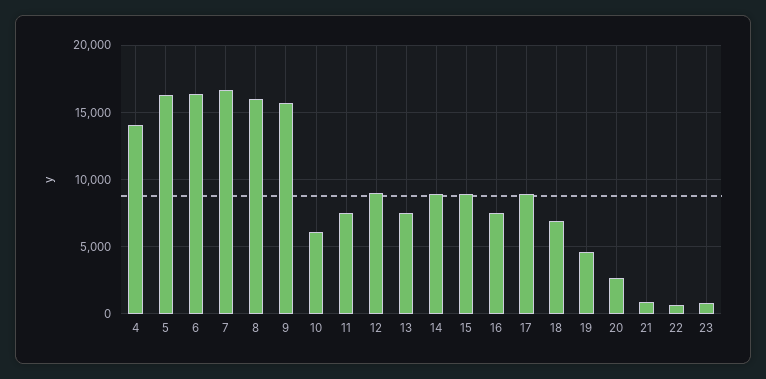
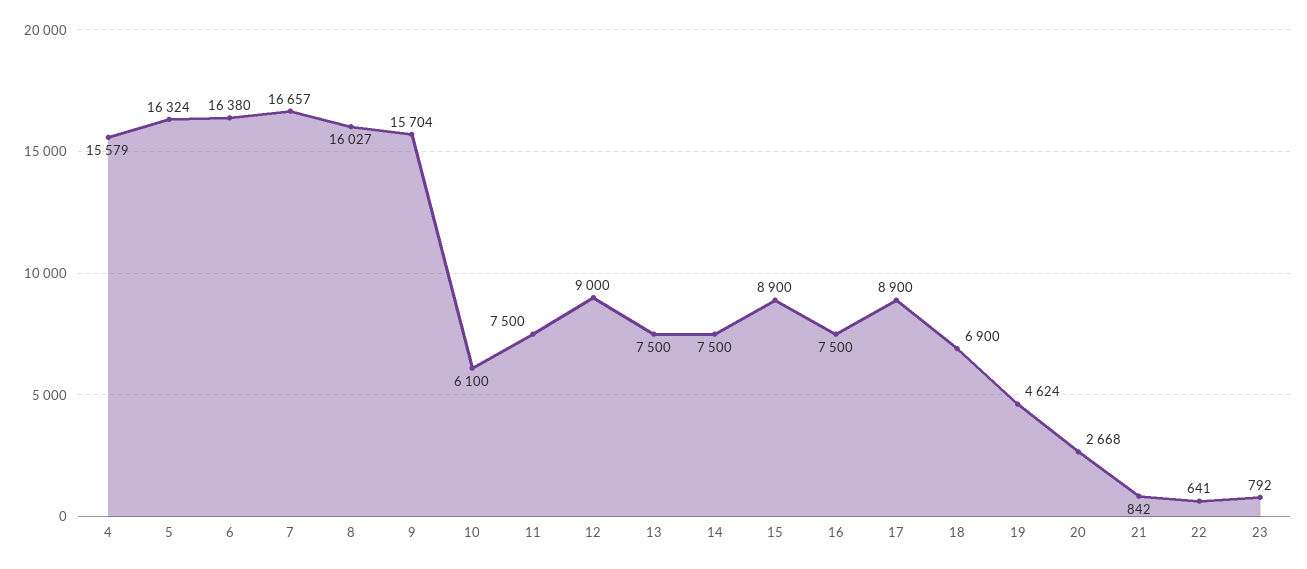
  {
-   "4": 14000,
+   "4": 15579,
    "5": 16324,
    "6": 16380,
    "7": 16657,
    "8": 16027,
    "9": 15704,
    "10": 6100,
    "11": 7500,
    "12": 9000,
    "13": 7500,
-   "14": 9000,
+   "14": 7500,
    "15": 8900,
    "16": 7500,
    "17": 8900,
    "18": 6900,
    "19": 4624,
    "20": 2668,
    "21": 842,
    "22": 641,
    "23": 792
  }

